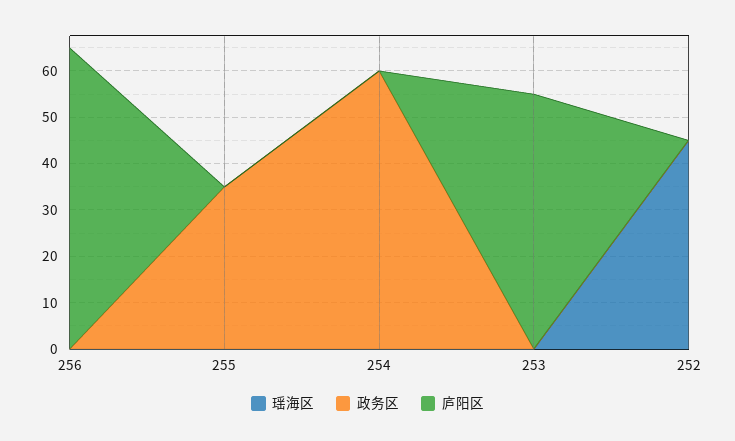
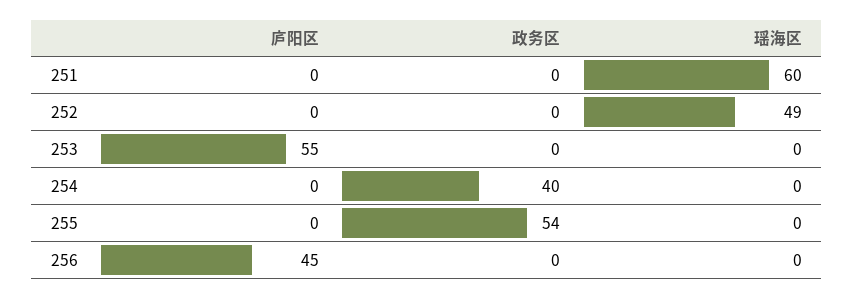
  {
    "瑶海区": {
      "256": 0,
      "255": 0,
      "254": 0,
      "253": 0,
-     "252": 45
+     "252": 49,
+     "251": 60
    },
    "政务区": {
      "256": 0,
-     "255": 35,
+     "255": 54,
-     "254": 60,
+     "254": 40,
      "253": 0,
-     "252": 0
+     "252": 0,
+     "251": 0
    },
    "庐阳区": {
-     "256": 65,
+     "256": 45,
      "255": 0,
      "254": 0,
      "253": 55,
-     "252": 0
+     "252": 0,
+     "251": 0
    }
  }

